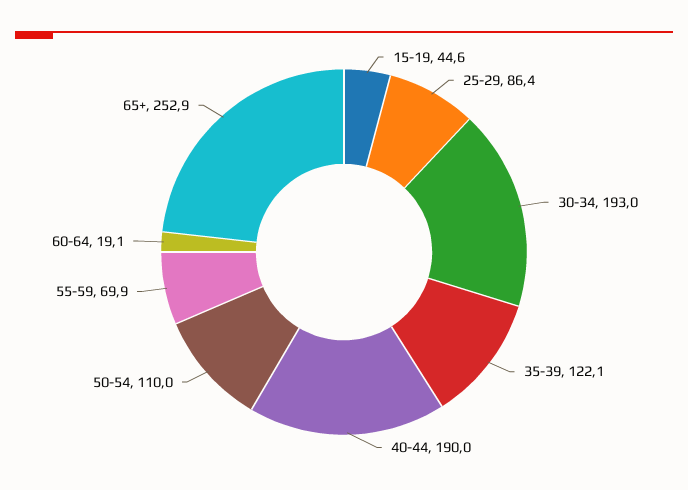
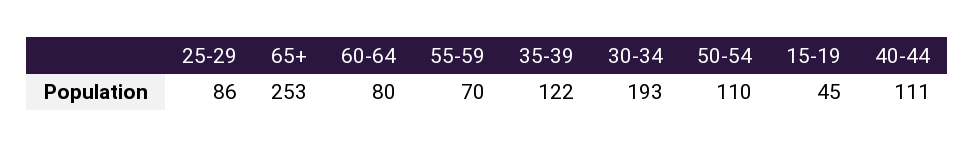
  {
    "15-19": 44.6,
    "25-29": 86.4,
    "30-34": 193,
    "35-39": 122.1,
-   "40-44": 190,
+   "40-44": 111,
    "50-54": 110,
    "55-59": 69.9,
-   "60-64": 19.1,
+   "60-64": 80,
    "65+": 252.9
  }

